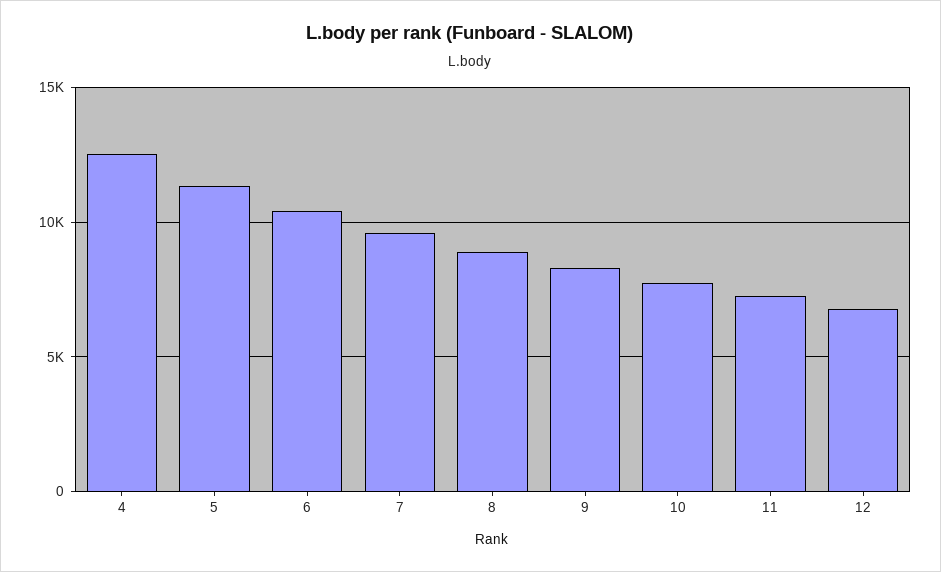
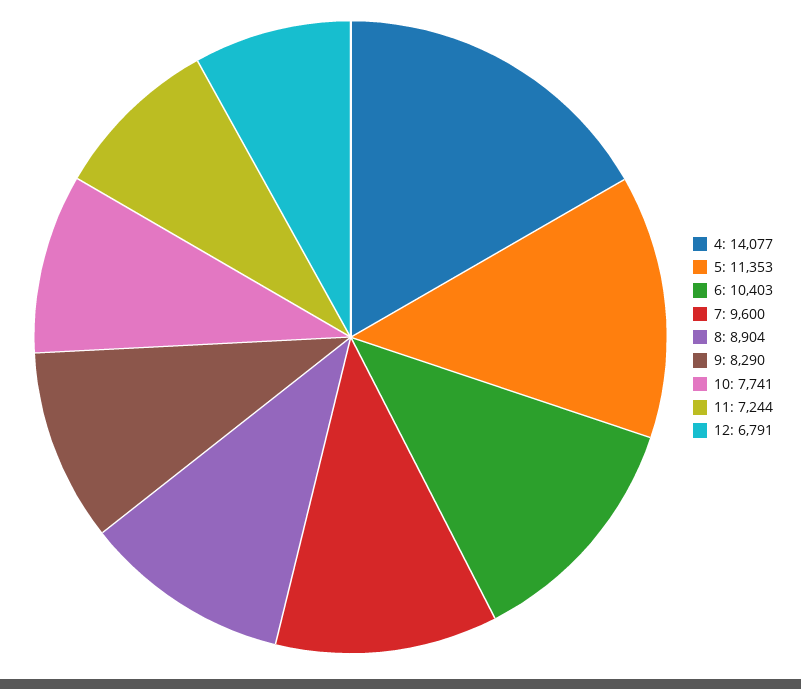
  {
-   "4": 12500,
+   "4": 14077,
    "5": 11353,
    "6": 10403,
    "7": 9600,
    "8": 8904,
    "9": 8290,
    "10": 7741,
    "11": 7244,
    "12": 6791
  }

